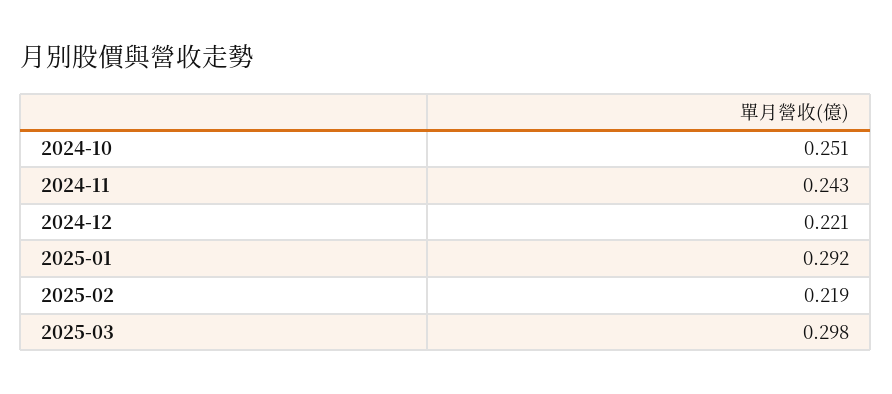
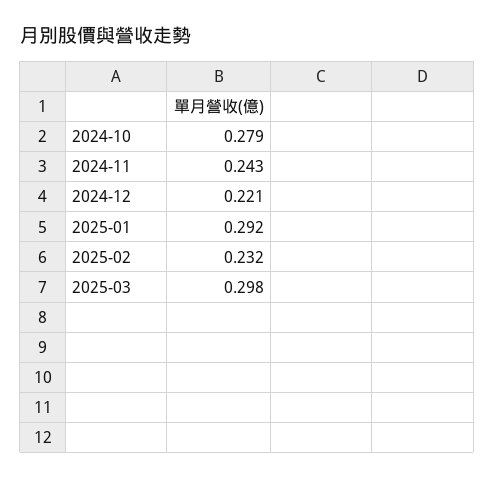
  {
-   "2024-10": 0.251,
+   "2024-10": 0.279,
    "2024-11": 0.243,
    "2024-12": 0.221,
    "2025-01": 0.292,
-   "2025-02": 0.219,
+   "2025-02": 0.232,
    "2025-03": 0.298
  }

